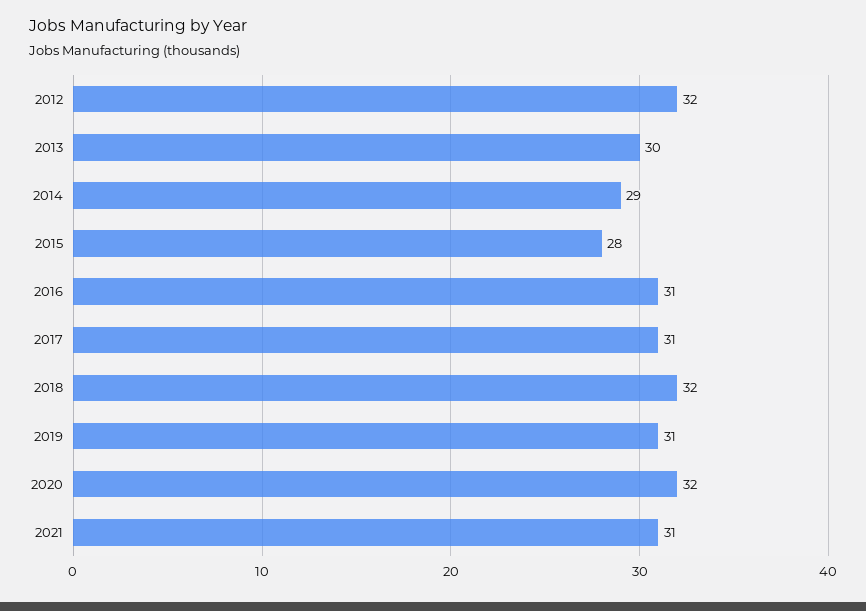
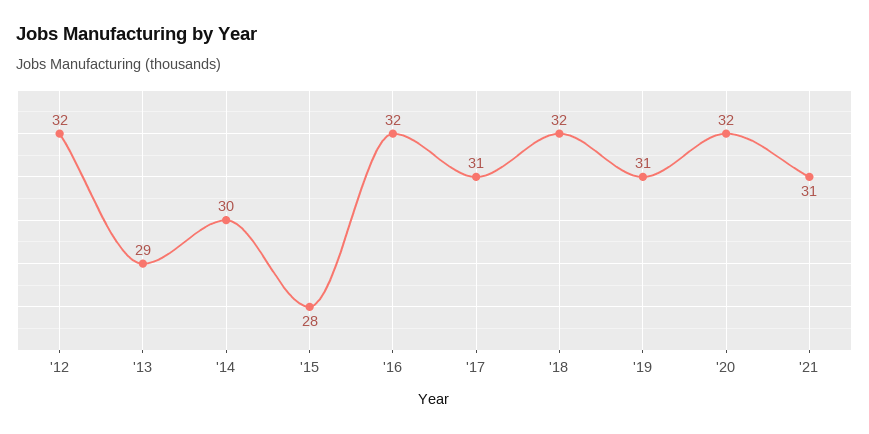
  {
    "2012": 32,
-   "2013": 30,
+   "2013": 29,
-   "2014": 29,
+   "2014": 30,
    "2015": 28,
-   "2016": 31,
+   "2016": 32,
    "2017": 31,
    "2018": 32,
    "2019": 31,
    "2020": 32,
    "2021": 31
  }

